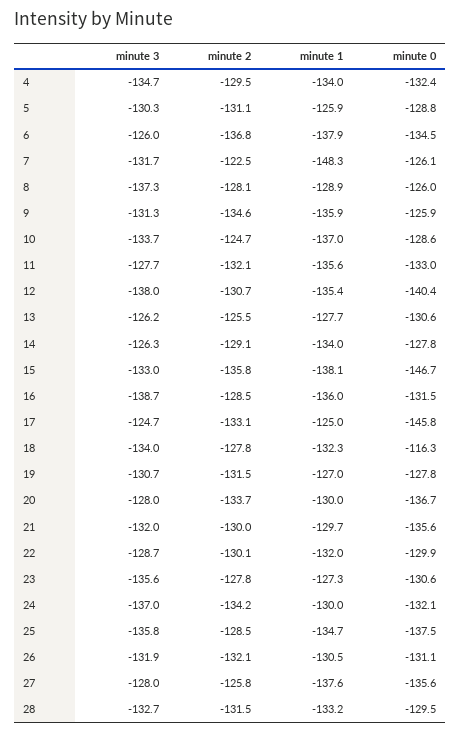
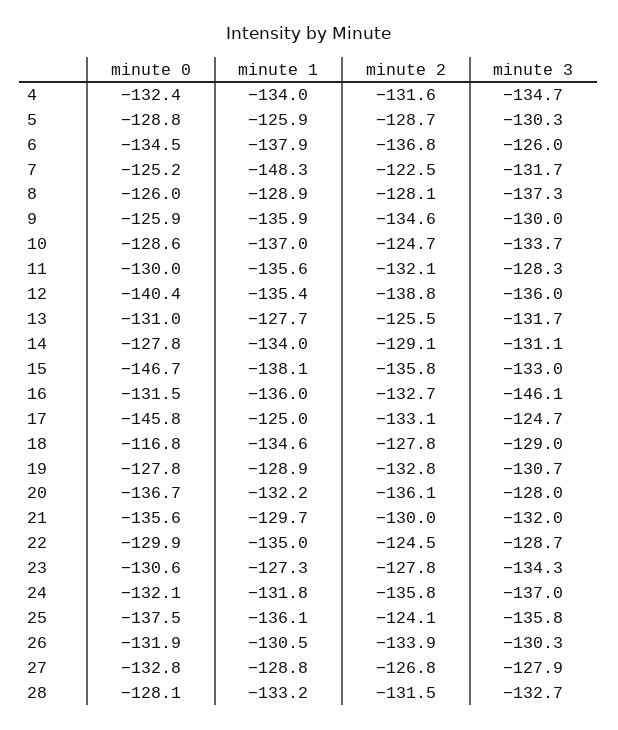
  {
    "minute 3": {
      "4": -134.7,
      "5": -130.3,
      "6": -126,
      "7": -131.7,
      "8": -137.3,
-     "9": -131.3,
+     "9": -130,
      "10": -133.7,
-     "11": -127.7,
+     "11": -128.3,
-     "12": -138,
+     "12": -136,
-     "13": -126.2,
+     "13": -131.7,
-     "14": -126.3,
+     "14": -131.1,
      "15": -133,
-     "16": -138.7,
+     "16": -146.1,
      "17": -124.7,
-     "18": -134,
+     "18": -129,
      "19": -130.7,
      "20": -128,
      "21": -132,
      "22": -128.7,
-     "23": -135.6,
+     "23": -134.3,
      "24": -137,
      "25": -135.8,
-     "26": -131.9,
+     "26": -130.3,
-     "27": -128,
+     "27": -127.9,
      "28": -132.7
    },
    "minute 2": {
-     "4": -129.5,
+     "4": -131.6,
-     "5": -131.1,
+     "5": -128.7,
      "6": -136.8,
      "7": -122.5,
      "8": -128.1,
      "9": -134.6,
      "10": -124.7,
      "11": -132.1,
-     "12": -130.7,
+     "12": -138.8,
      "13": -125.5,
      "14": -129.1,
      "15": -135.8,
-     "16": -128.5,
+     "16": -132.7,
      "17": -133.1,
      "18": -127.8,
-     "19": -131.5,
+     "19": -132.8,
-     "20": -133.7,
+     "20": -136.1,
      "21": -130,
-     "22": -130.1,
+     "22": -124.5,
      "23": -127.8,
-     "24": -134.2,
+     "24": -135.8,
-     "25": -128.5,
+     "25": -124.1,
-     "26": -132.1,
+     "26": -133.9,
-     "27": -125.8,
+     "27": -126.8,
      "28": -131.5
    },
    "minute 1": {
      "4": -134,
      "5": -125.9,
      "6": -137.9,
      "7": -148.3,
      "8": -128.9,
      "9": -135.9,
      "10": -137,
      "11": -135.6,
      "12": -135.4,
      "13": -127.7,
      "14": -134,
      "15": -138.1,
      "16": -136,
      "17": -125,
-     "18": -132.3,
+     "18": -134.6,
-     "19": -127,
+     "19": -128.9,
-     "20": -130,
+     "20": -132.2,
      "21": -129.7,
-     "22": -132,
+     "22": -135,
      "23": -127.3,
-     "24": -130,
+     "24": -131.8,
-     "25": -134.7,
+     "25": -136.1,
      "26": -130.5,
-     "27": -137.6,
+     "27": -128.8,
      "28": -133.2
    },
    "minute 0": {
      "4": -132.4,
      "5": -128.8,
      "6": -134.5,
-     "7": -126.1,
+     "7": -125.2,
      "8": -126,
      "9": -125.9,
      "10": -128.6,
-     "11": -133,
+     "11": -130,
      "12": -140.4,
-     "13": -130.6,
+     "13": -131,
      "14": -127.8,
      "15": -146.7,
      "16": -131.5,
      "17": -145.8,
-     "18": -116.3,
+     "18": -116.8,
      "19": -127.8,
      "20": -136.7,
      "21": -135.6,
      "22": -129.9,
      "23": -130.6,
      "24": -132.1,
      "25": -137.5,
-     "26": -131.1,
+     "26": -131.9,
-     "27": -135.6,
+     "27": -132.8,
-     "28": -129.5
+     "28": -128.1
    }
  }

